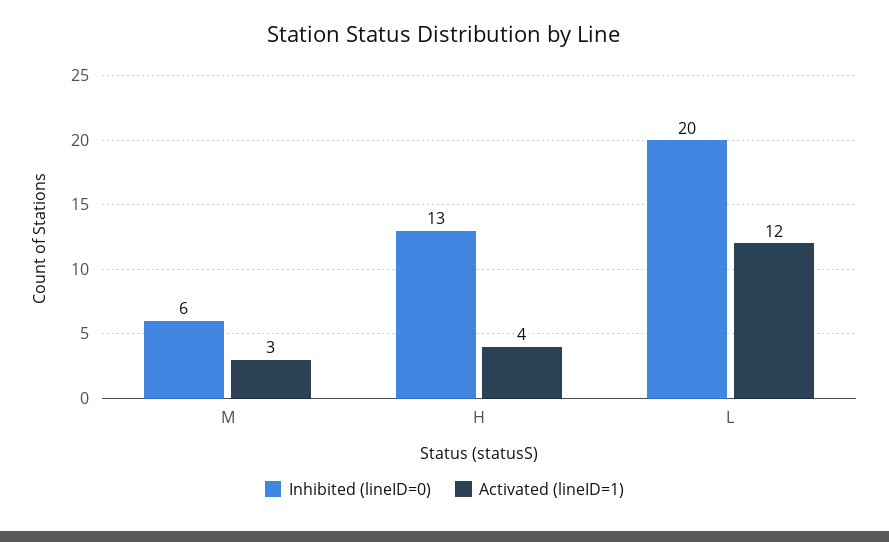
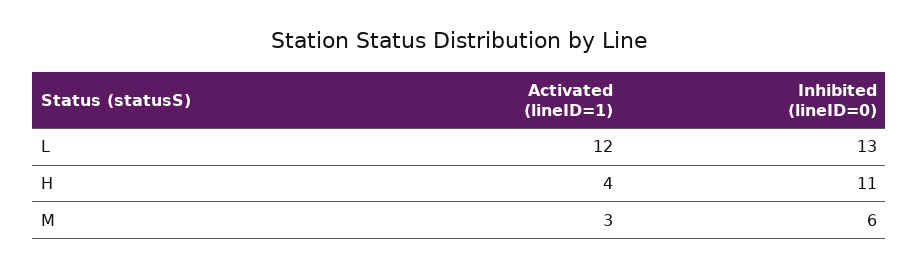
  {
    "Inhibited (lineID=0)": {
      "M": 6,
-     "H": 13,
+     "H": 11,
-     "L": 20
+     "L": 13
    },
    "Activated (lineID=1)": {
      "M": 3,
      "H": 4,
      "L": 12
    }
  }

